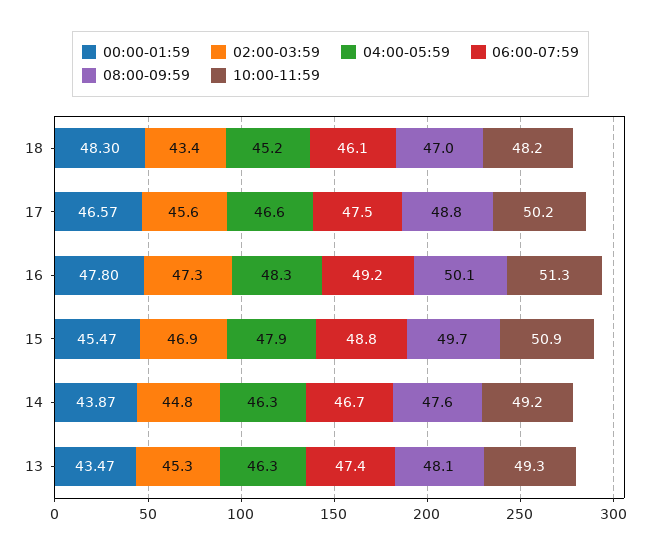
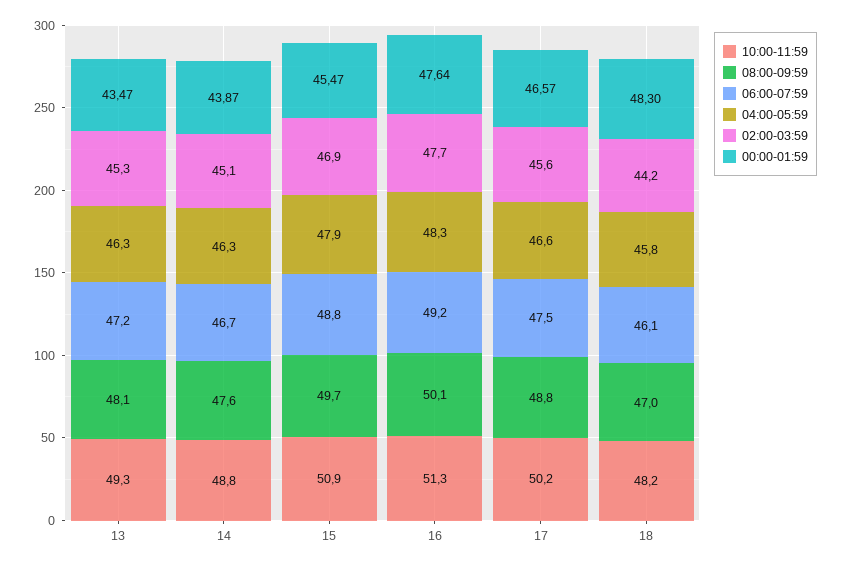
  {
    "00:00-01:59": {
      "18": 48.3,
      "17": 46.57,
-     "16": 47.8,
+     "16": 47.64,
      "15": 45.47,
      "14": 43.87,
      "13": 43.47
    },
    "02:00-03:59": {
-     "18": 43.4,
+     "18": 44.2,
      "17": 45.6,
-     "16": 47.3,
+     "16": 47.7,
      "15": 46.9,
-     "14": 44.8,
+     "14": 45.1,
      "13": 45.3
    },
    "04:00-05:59": {
-     "18": 45.2,
+     "18": 45.8,
      "17": 46.6,
      "16": 48.3,
      "15": 47.9,
      "14": 46.3,
      "13": 46.3
    },
    "06:00-07:59": {
      "18": 46.1,
      "17": 47.5,
      "16": 49.2,
      "15": 48.8,
      "14": 46.7,
-     "13": 47.4
+     "13": 47.2
    },
    "08:00-09:59": {
      "18": 47,
      "17": 48.8,
      "16": 50.1,
      "15": 49.7,
      "14": 47.6,
      "13": 48.1
    },
    "10:00-11:59": {
      "18": 48.2,
      "17": 50.2,
      "16": 51.3,
      "15": 50.9,
-     "14": 49.2,
+     "14": 48.8,
      "13": 49.3
    }
  }

